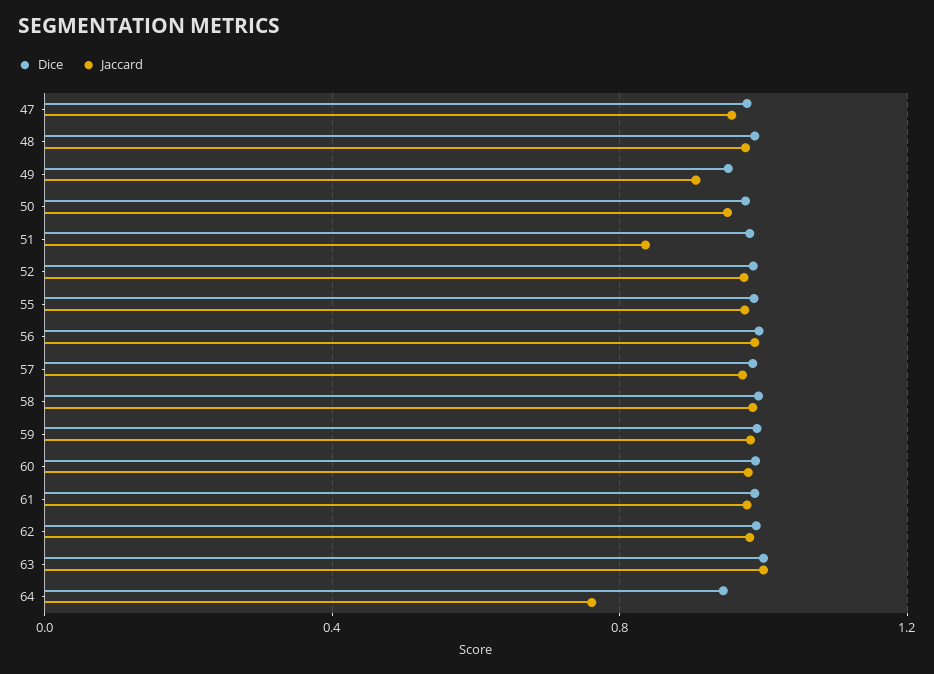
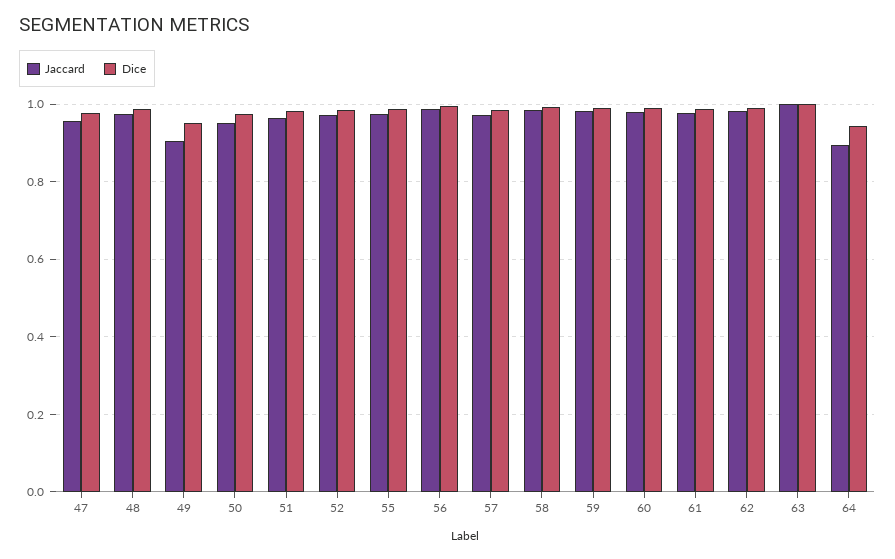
  {
    "Dice": {
      "47": 0.98,
      "48": 0.98,
      "49": 0.96,
      "50": 0.98,
      "51": 0.98,
      "52": 0.98,
      "55": 0.98,
      "56": 1,
      "57": 0.98,
      "58": 1,
      "59": 1,
      "60": 0.98,
      "61": 0.98,
      "62": 1,
      "63": 1,
      "64": 0.94
    },
    "Jaccard": {
      "47": 0.96,
      "48": 0.98,
      "49": 0.9,
      "50": 0.96,
-     "51": 0.85,
+     "51": 0.96,
      "52": 0.98,
      "55": 0.98,
      "56": 0.98,
      "57": 0.98,
      "58": 0.98,
      "59": 0.98,
      "60": 0.98,
      "61": 0.98,
      "62": 0.98,
      "63": 1,
-     "64": 0.75
+     "64": 0.9
    }
  }

